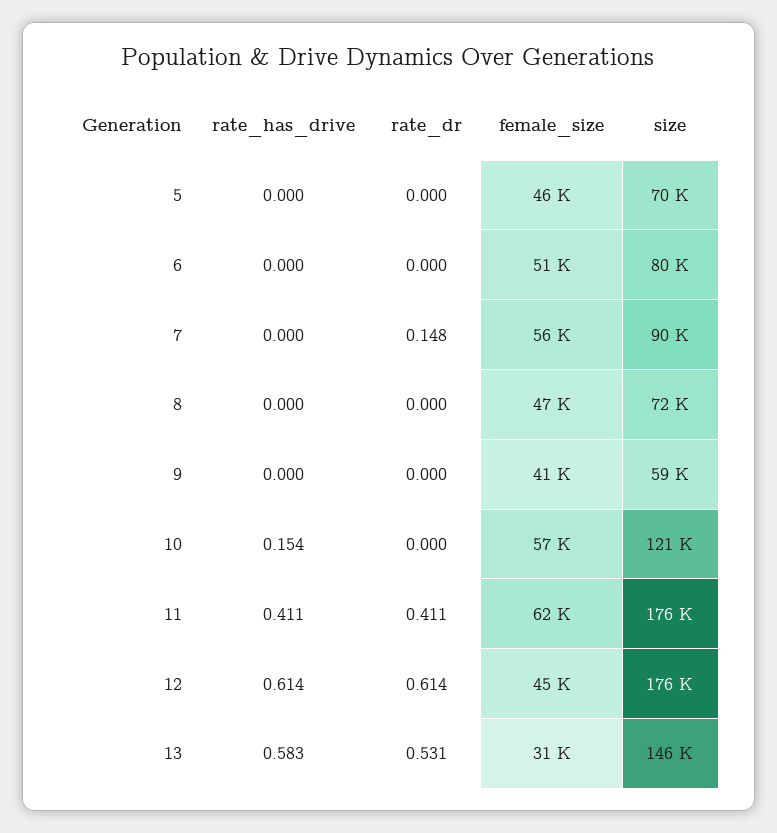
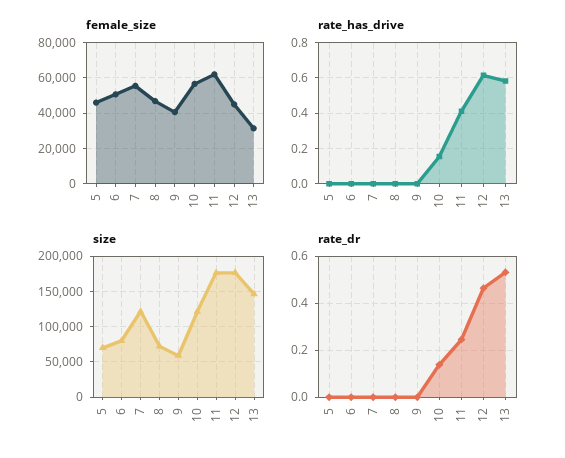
  {
    "rate_has_drive": {
      "5": 0,
      "6": 0,
      "7": 0,
      "8": 0,
      "9": 0,
      "10": 0.154,
      "11": 0.411,
      "12": 0.614,
      "13": 0.583
    },
    "rate_dr": {
      "5": 0,
      "6": 0,
-     "7": 0.148,
+     "7": 0,
      "8": 0,
      "9": 0,
-     "10": 0,
+     "10": 0.15,
-     "11": 0.411,
+     "11": 0.25,
-     "12": 0.614,
+     "12": 0.45,
      "13": 0.531
    },
    "female_size": {
      "5": 46000,
      "6": 51000,
      "7": 56000,
      "8": 47000,
      "9": 41000,
      "10": 57000,
      "11": 62000,
      "12": 45000,
      "13": 31000
    },
    "size": {
      "5": 70000,
      "6": 80000,
-     "7": 90000,
+     "7": 120000,
      "8": 72000,
      "9": 59000,
      "10": 121000,
      "11": 176000,
      "12": 176000,
      "13": 146000
    }
  }

